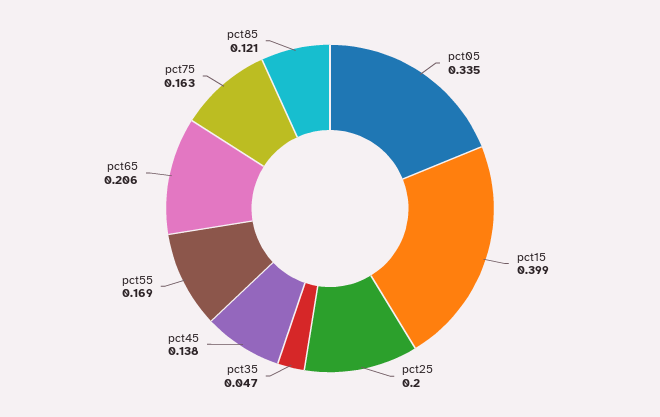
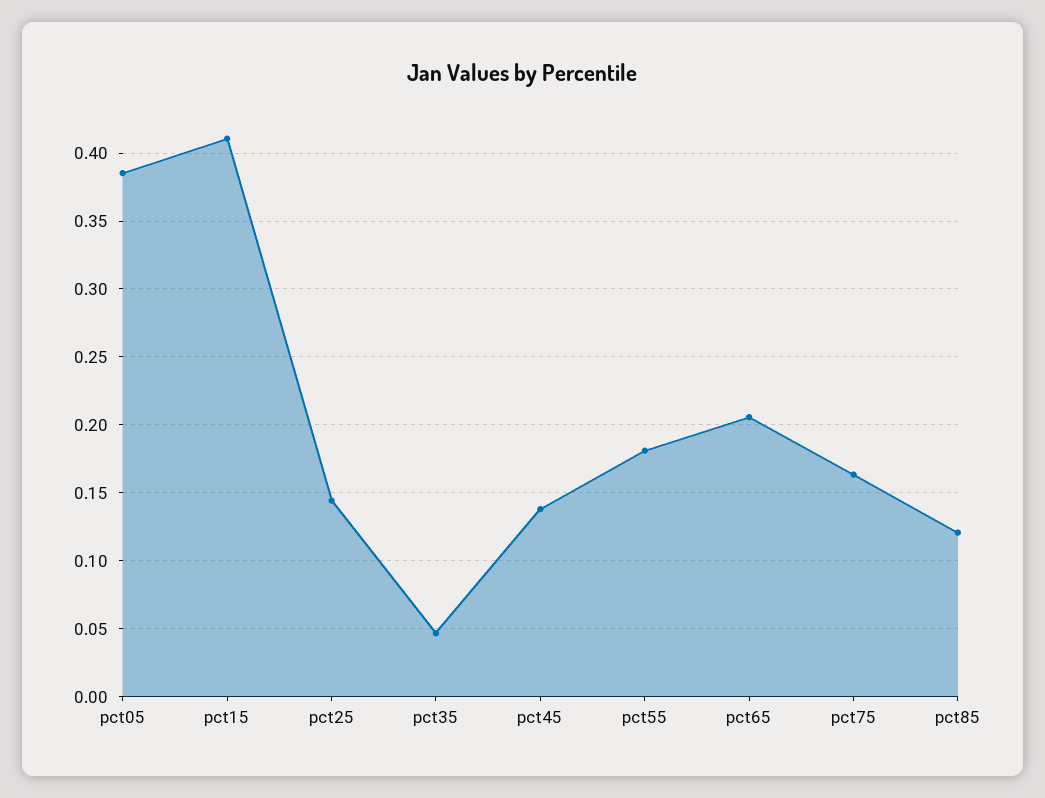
  {
-   "pct05": 0.335,
+   "pct05": 0.385,
-   "pct15": 0.399,
+   "pct15": 0.41,
-   "pct25": 0.2,
+   "pct25": 0.145,
    "pct35": 0.047,
    "pct45": 0.138,
-   "pct55": 0.169,
+   "pct55": 0.18,
    "pct65": 0.206,
    "pct75": 0.163,
    "pct85": 0.121
  }

